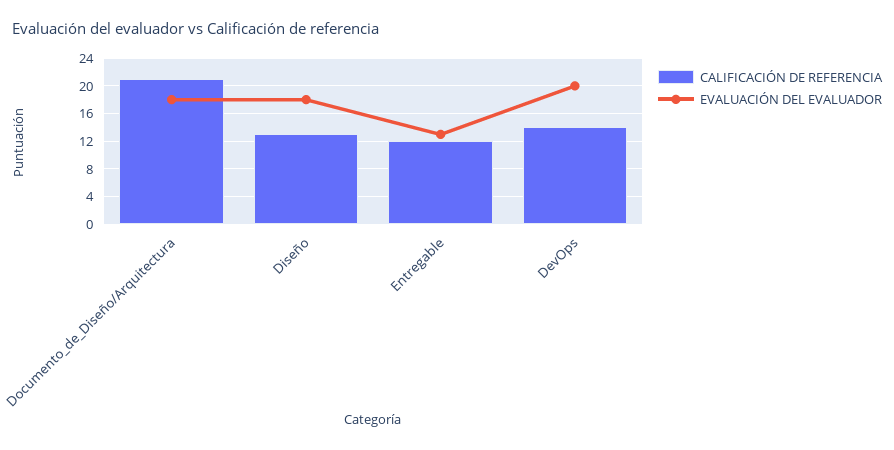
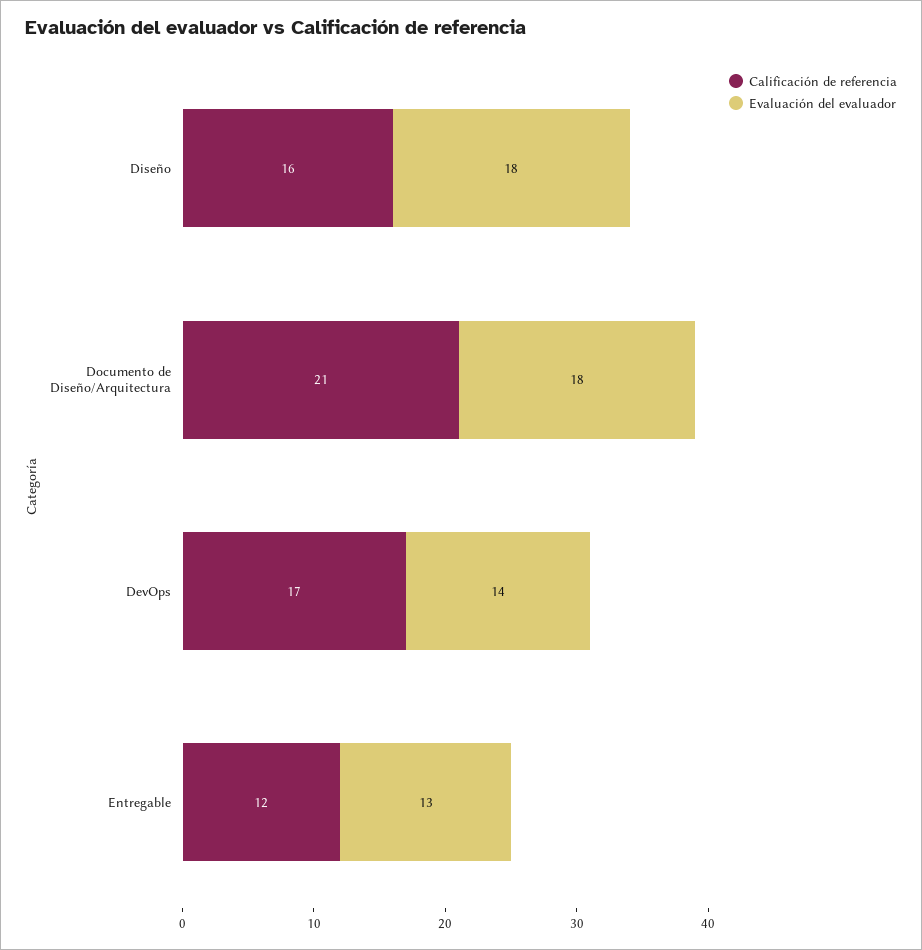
  {
    "CALIFICACIÓN DE REFERENCIA": {
      "Documento_de_Diseño/Arquitectura": 21,
-     "Diseño": 13,
+     "Diseño": 16,
      "Entregable": 12,
-     "DevOps": 14
+     "DevOps": 17
    },
    "EVALUACIÓN DEL EVALUADOR": {
      "Documento_de_Diseño/Arquitectura": 18,
      "Diseño": 18,
      "Entregable": 13,
-     "DevOps": 20
+     "DevOps": 14
    }
  }

